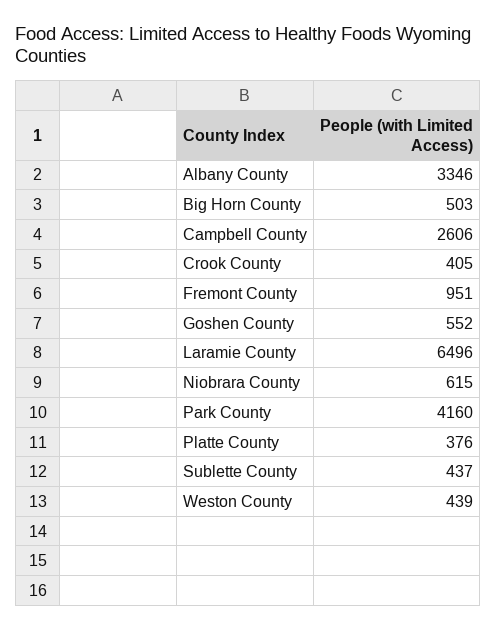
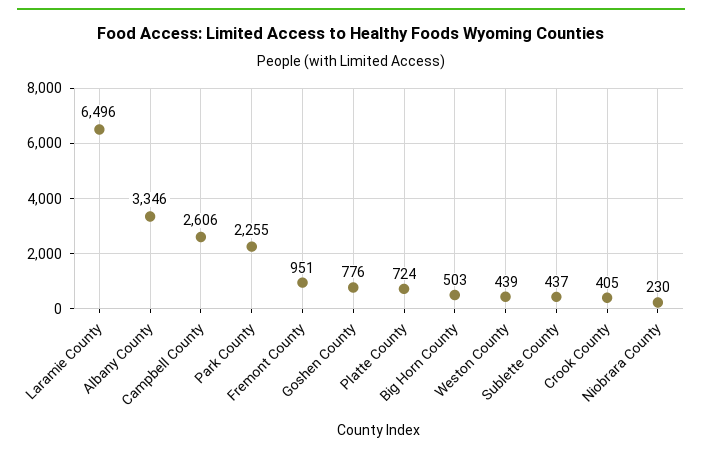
  {
    "Albany County": 3346,
    "Big Horn County": 503,
    "Campbell County": 2606,
    "Crook County": 405,
    "Fremont County": 951,
-   "Goshen County": 552,
+   "Goshen County": 776,
    "Laramie County": 6496,
-   "Niobrara County": 615,
+   "Niobrara County": 230,
-   "Park County": 4160,
+   "Park County": 2255,
-   "Platte County": 376,
+   "Platte County": 724,
    "Sublette County": 437,
    "Weston County": 439
  }

